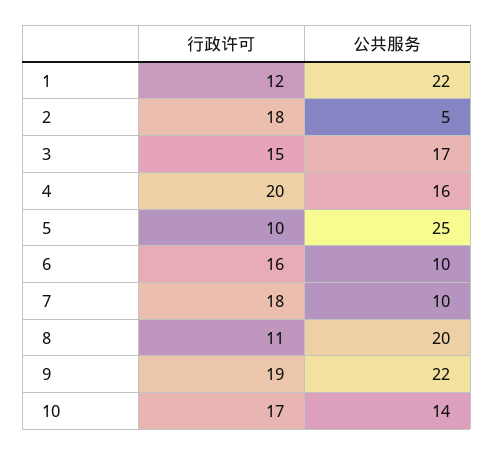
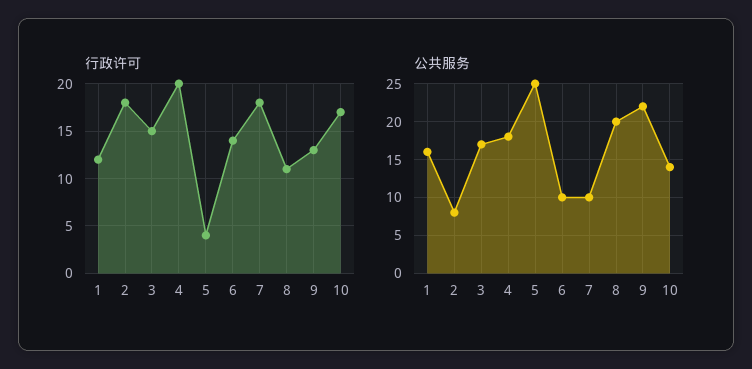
  {
    "行政许可": {
      "1": 12,
      "2": 18,
      "3": 15,
      "4": 20,
-     "5": 10,
+     "5": 4,
-     "6": 16,
+     "6": 14,
      "7": 18,
      "8": 11,
-     "9": 19,
+     "9": 13,
      "10": 17
    },
    "公共服务": {
-     "1": 22,
+     "1": 16,
-     "2": 5,
+     "2": 8,
      "3": 17,
-     "4": 16,
+     "4": 18,
      "5": 25,
      "6": 10,
      "7": 10,
      "8": 20,
      "9": 22,
      "10": 14
    }
  }

